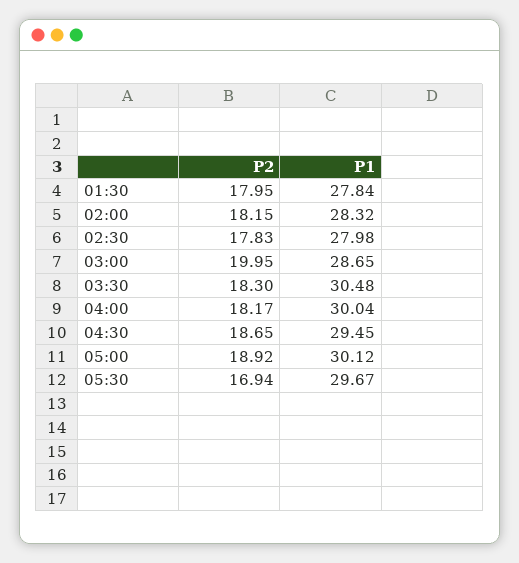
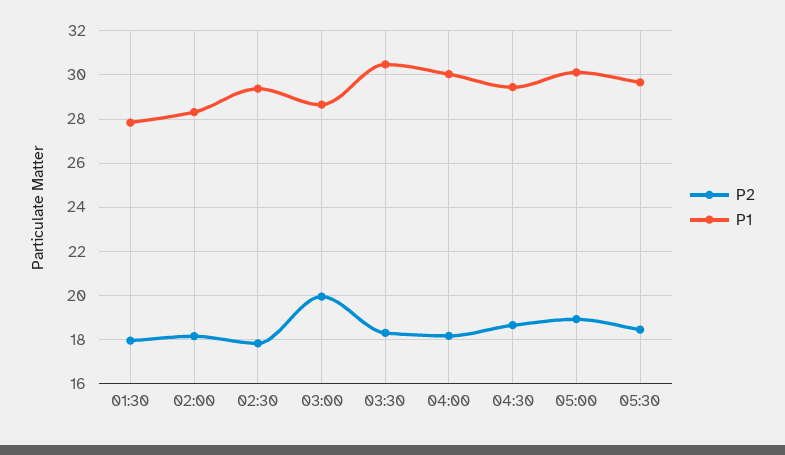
  {
    "P2": {
      "01:30": 17.95,
      "02:00": 18.15,
      "02:30": 17.83,
      "03:00": 19.95,
      "03:30": 18.3,
      "04:00": 18.17,
      "04:30": 18.65,
      "05:00": 18.92,
-     "05:30": 16.94
+     "05:30": 18.5
    },
    "P1": {
      "01:30": 27.84,
      "02:00": 28.32,
-     "02:30": 27.98,
+     "02:30": 29.5,
      "03:00": 28.65,
      "03:30": 30.48,
      "04:00": 30.04,
      "04:30": 29.45,
      "05:00": 30.12,
      "05:30": 29.67
    }
  }

